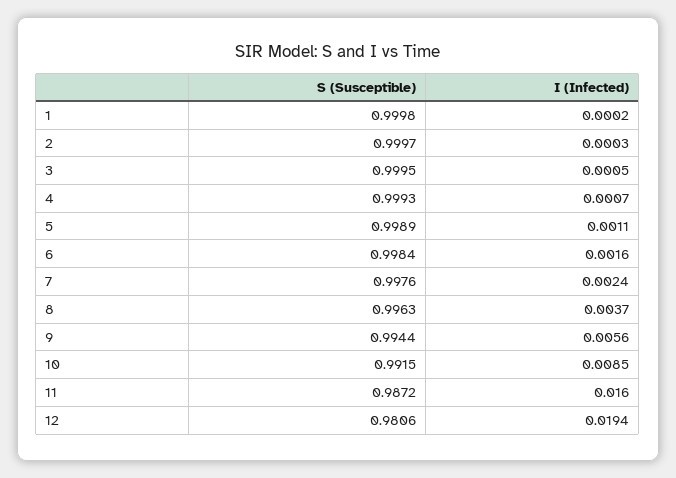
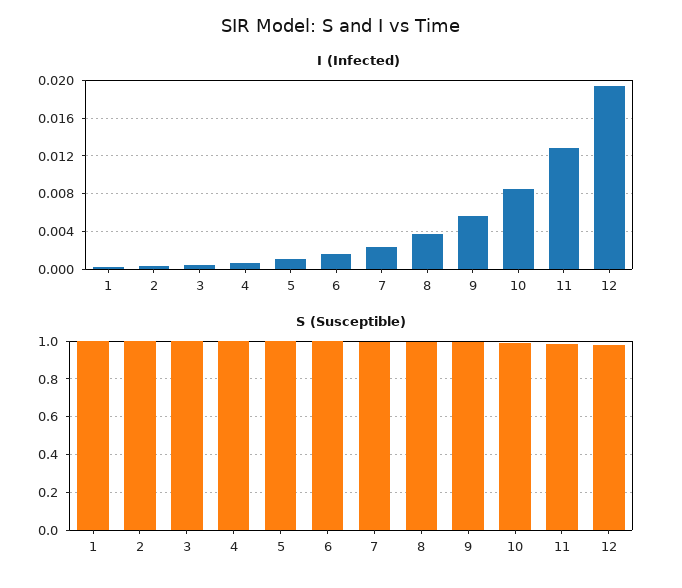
  {
    "S (Susceptible)": {
      "1": 0.9998,
      "2": 0.9997,
      "3": 0.9995,
      "4": 0.9993,
      "5": 0.9989,
      "6": 0.9984,
      "7": 0.9976,
      "8": 0.9963,
      "9": 0.9944,
      "10": 0.9915,
      "11": 0.9872,
      "12": 0.9806
    },
    "I (Infected)": {
      "1": 0.0002,
      "2": 0.0003,
      "3": 0.0005,
      "4": 0.0007,
      "5": 0.0011,
      "6": 0.0016,
      "7": 0.0024,
      "8": 0.0037,
      "9": 0.0056,
      "10": 0.0085,
-     "11": 0.016,
+     "11": 0.013,
      "12": 0.0194
    }
  }

